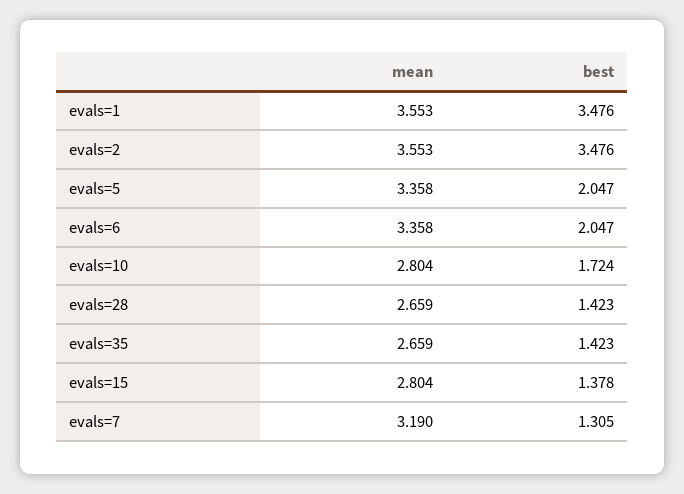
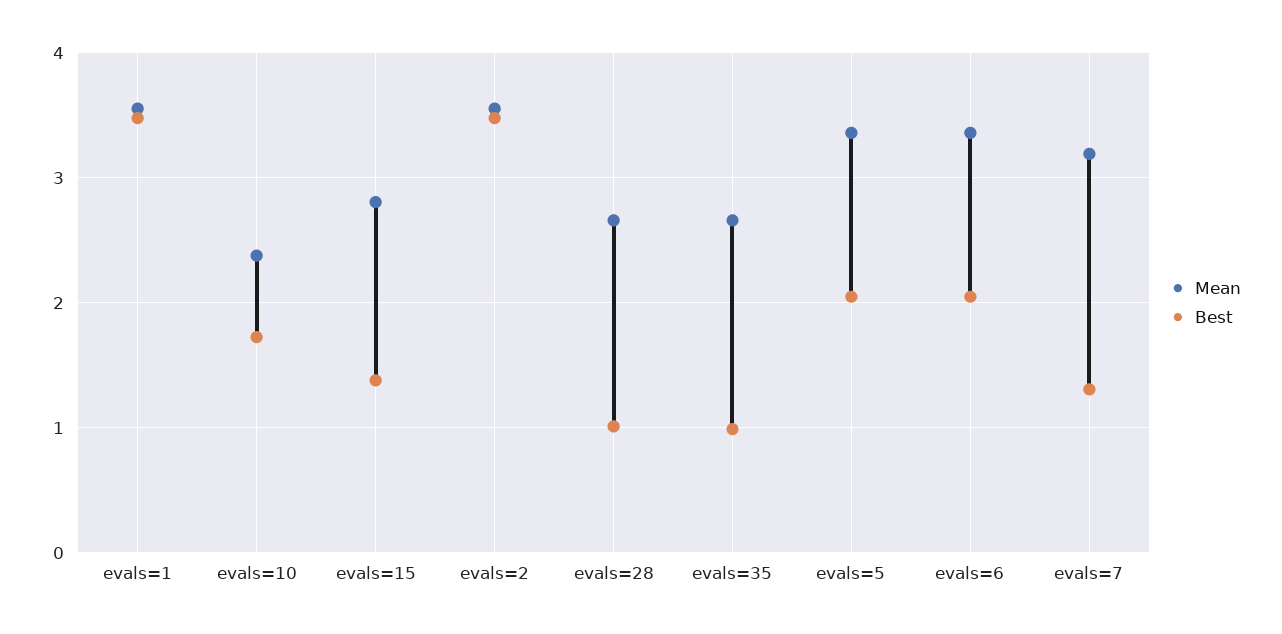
  {
    "mean": {
      "evals=1": 3.553,
      "evals=2": 3.553,
      "evals=5": 3.358,
      "evals=6": 3.358,
-     "evals=10": 2.804,
+     "evals=10": 2.4,
      "evals=28": 2.659,
      "evals=35": 2.659,
      "evals=15": 2.804,
      "evals=7": 3.19
    },
    "best": {
      "evals=1": 3.476,
      "evals=2": 3.476,
      "evals=5": 2.047,
      "evals=6": 2.047,
      "evals=10": 1.724,
-     "evals=28": 1.423,
+     "evals=28": 1,
-     "evals=35": 1.423,
+     "evals=35": 1,
      "evals=15": 1.378,
      "evals=7": 1.305
    }
  }

